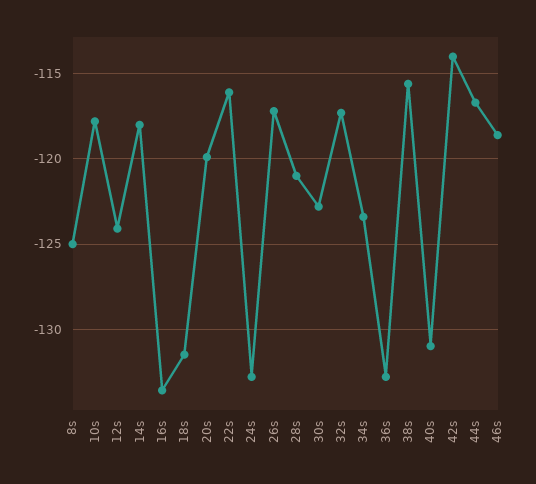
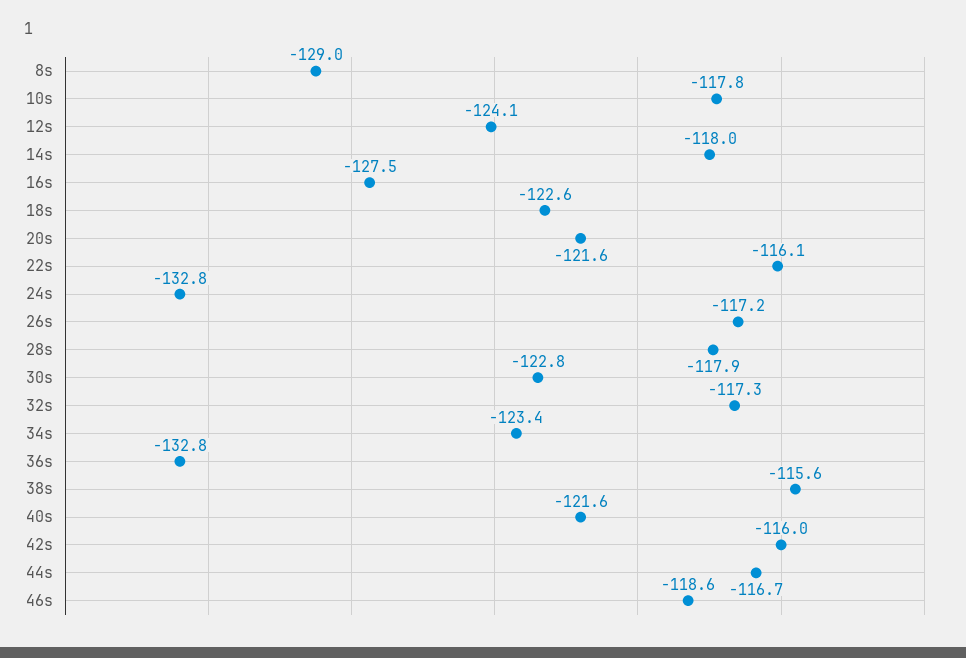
  {
-   "8s": -125,
+   "8s": -129,
    "10s": -117.8,
    "12s": -124.1,
    "14s": -118,
-   "16s": -133.5,
+   "16s": -127.5,
-   "18s": -131.5,
+   "18s": -122.6,
-   "20s": -120,
+   "20s": -121.6,
    "22s": -116.1,
    "24s": -132.8,
    "26s": -117.2,
-   "28s": -121,
+   "28s": -117.9,
    "30s": -122.8,
    "32s": -117.3,
    "34s": -123.4,
    "36s": -132.8,
    "38s": -115.6,
-   "40s": -131,
+   "40s": -121.6,
-   "42s": -114,
+   "42s": -116,
    "44s": -116.7,
    "46s": -118.6
  }

